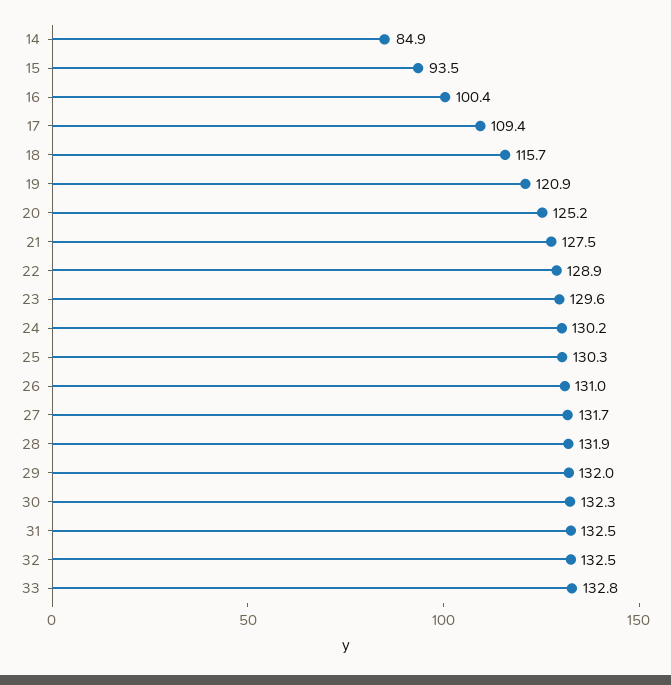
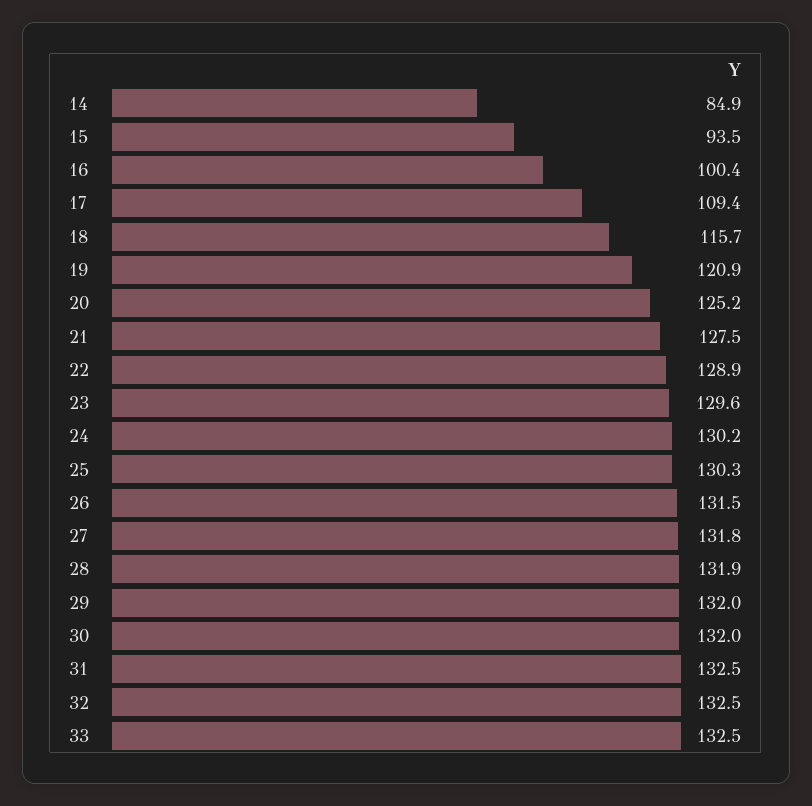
  {
    "14": 84.9,
    "15": 93.5,
    "16": 100.4,
    "17": 109.4,
    "18": 115.7,
    "19": 120.9,
    "20": 125.2,
    "21": 127.5,
    "22": 128.9,
    "23": 129.6,
    "24": 130.2,
    "25": 130.3,
-   "26": 131,
+   "26": 131.5,
-   "27": 131.7,
+   "27": 131.8,
    "28": 131.9,
    "29": 132,
-   "30": 132.3,
+   "30": 132,
    "31": 132.5,
    "32": 132.5,
-   "33": 132.8
+   "33": 132.5
  }

